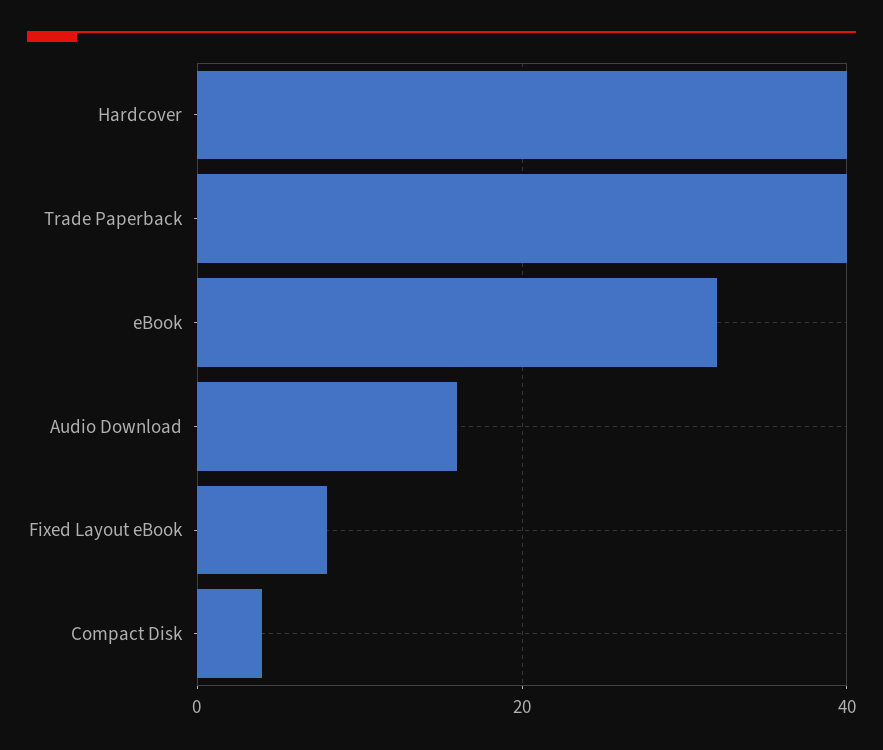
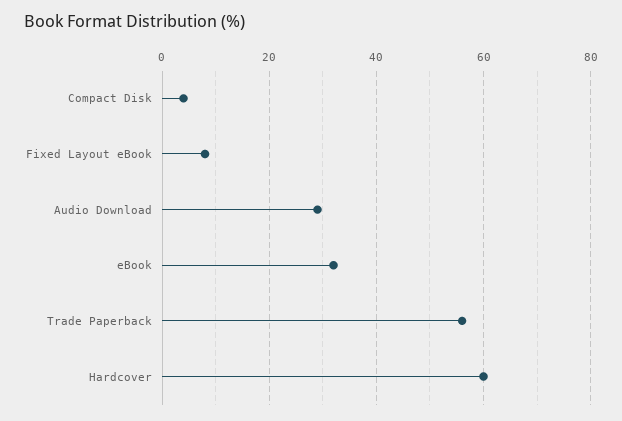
  {
-   "Hardcover": 40,
+   "Hardcover": 60,
-   "Trade Paperback": 40,
+   "Trade Paperback": 55,
    "eBook": 30,
-   "Audio Download": 15,
+   "Audio Download": 30,
    "Fixed Layout eBook": 10,
    "Compact Disk": 5
  }

